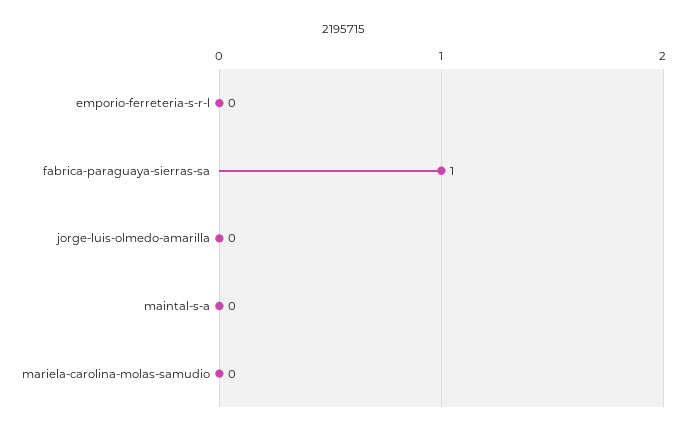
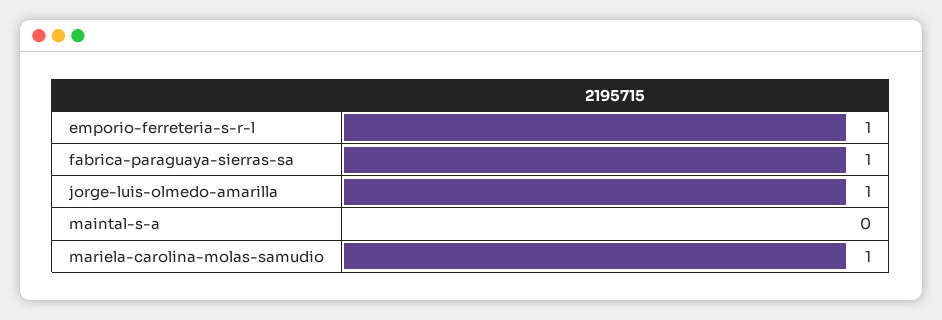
  {
-   "emporio-ferreteria-s-r-l": 0,
+   "emporio-ferreteria-s-r-l": 1,
    "fabrica-paraguaya-sierras-sa": 1,
-   "jorge-luis-olmedo-amarilla": 0,
+   "jorge-luis-olmedo-amarilla": 1,
    "maintal-s-a": 0,
-   "mariela-carolina-molas-samudio": 0
+   "mariela-carolina-molas-samudio": 1
  }

